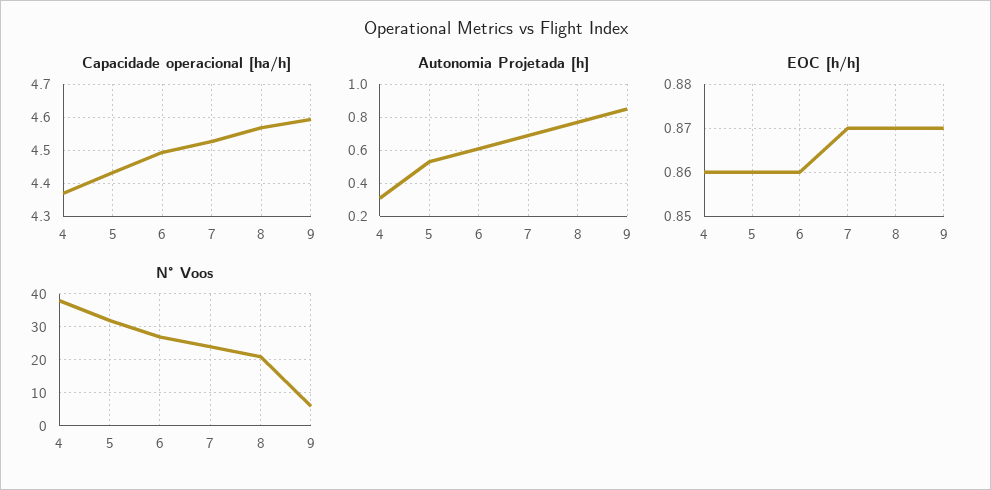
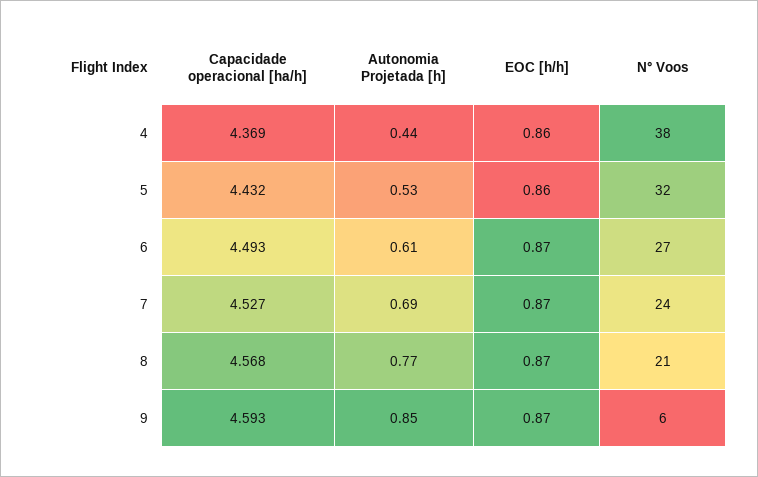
  {
    "Capacidade operacional [ha/h]": {
      "4": 4.369,
      "5": 4.432,
      "6": 4.493,
      "7": 4.527,
      "8": 4.568,
      "9": 4.593
    },
    "Autonomia Projetada [h]": {
-     "4": 0.3,
+     "4": 0.44,
      "5": 0.53,
      "6": 0.61,
      "7": 0.69,
      "8": 0.77,
      "9": 0.85
    },
    "EOC [h/h]": {
      "4": 0.86,
      "5": 0.86,
-     "6": 0.86,
+     "6": 0.87,
      "7": 0.87,
      "8": 0.87,
      "9": 0.87
    },
    "N° Voos": {
      "4": 38,
      "5": 32,
      "6": 27,
      "7": 24,
      "8": 21,
      "9": 6
    }
  }

